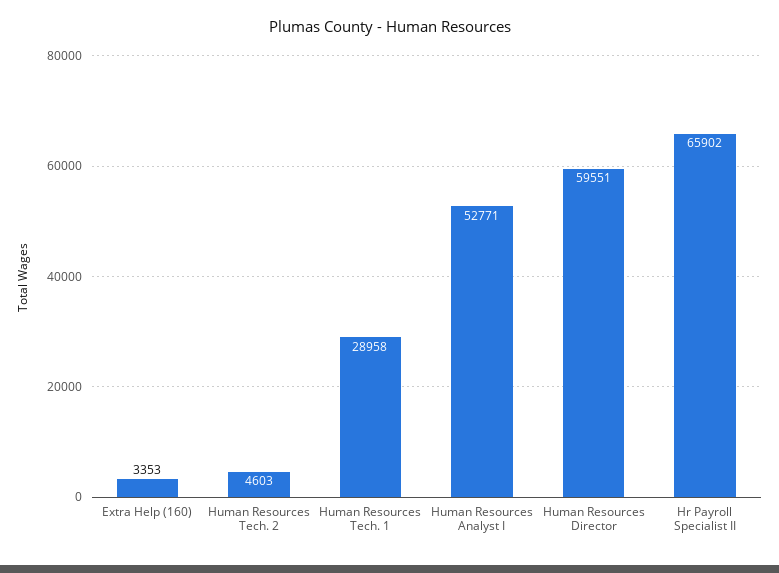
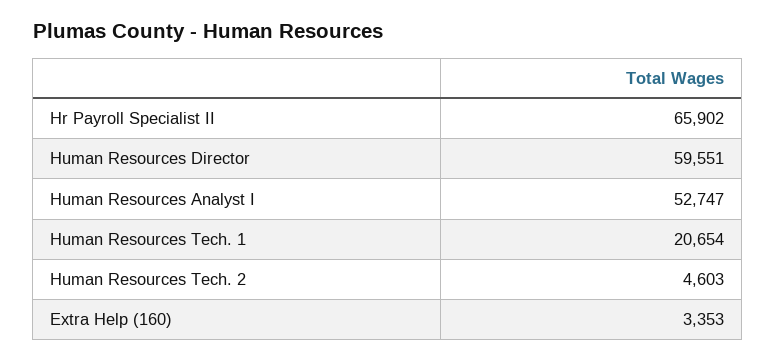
  {
    "Extra Help (160)": 3353,
    "Human Resources Tech. 2": 4603,
-   "Human Resources Tech. 1": 28958,
+   "Human Resources Tech. 1": 20654,
-   "Human Resources Analyst I": 52771,
+   "Human Resources Analyst I": 52747,
    "Human Resources Director": 59551,
    "Hr Payroll Specialist II": 65902
  }

